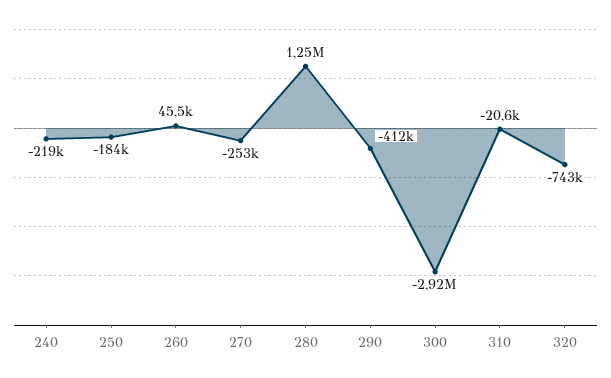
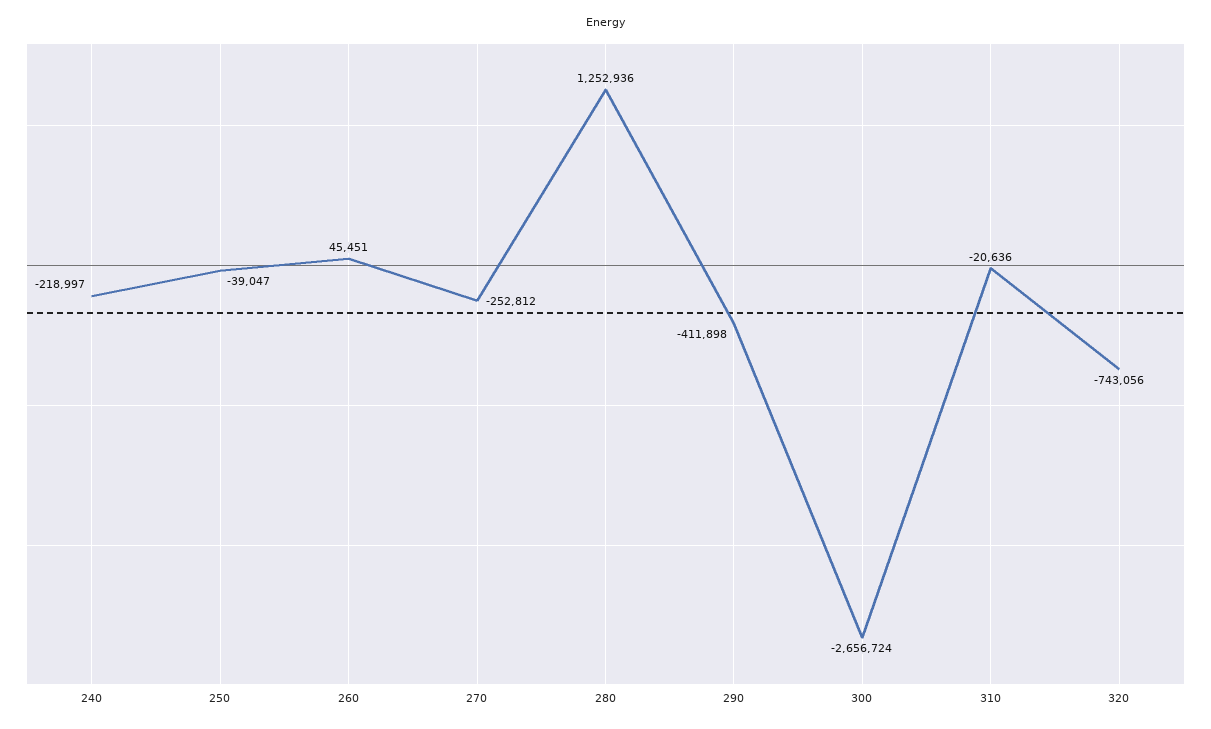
  {
    "240": -218997,
-   "250": -184000,
+   "250": -39047,
    "260": 45451,
    "270": -252812,
    "280": 1252936,
    "290": -411898,
-   "300": -2920000,
+   "300": -2656724,
    "310": -20636,
    "320": -743056
  }

